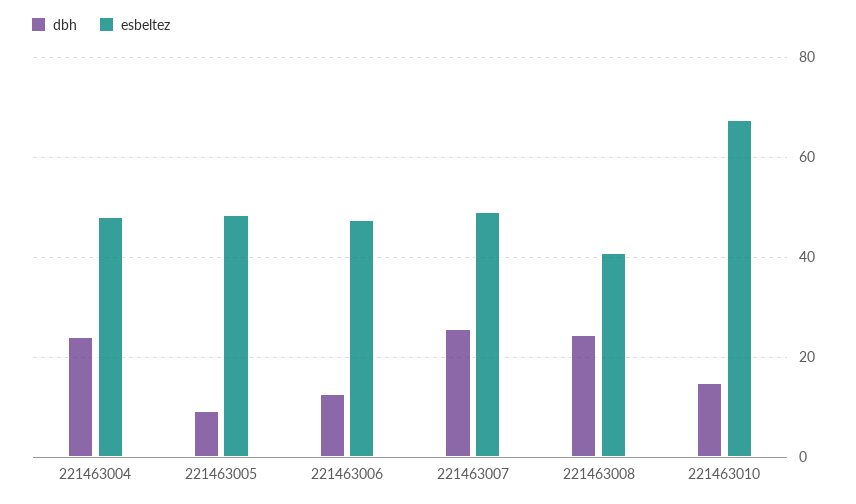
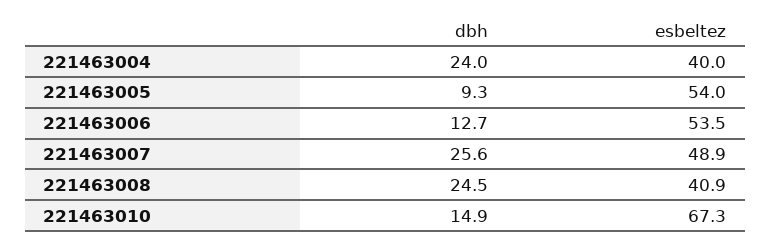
  {
    "dbh": {
      "221463004": 24,
      "221463005": 9.3,
      "221463006": 12.7,
      "221463007": 25.6,
      "221463008": 24.5,
      "221463010": 14.9
    },
    "esbeltez": {
-     "221463004": 48,
+     "221463004": 40,
-     "221463005": 48,
+     "221463005": 54,
-     "221463006": 48,
+     "221463006": 53.5,
      "221463007": 48.9,
      "221463008": 40.9,
      "221463010": 67.3
    }
  }

